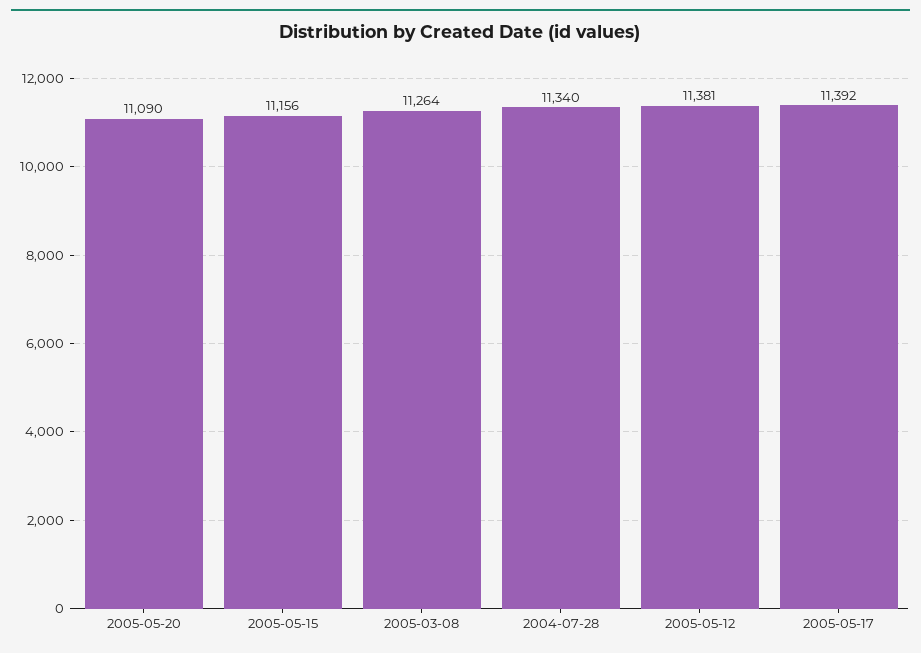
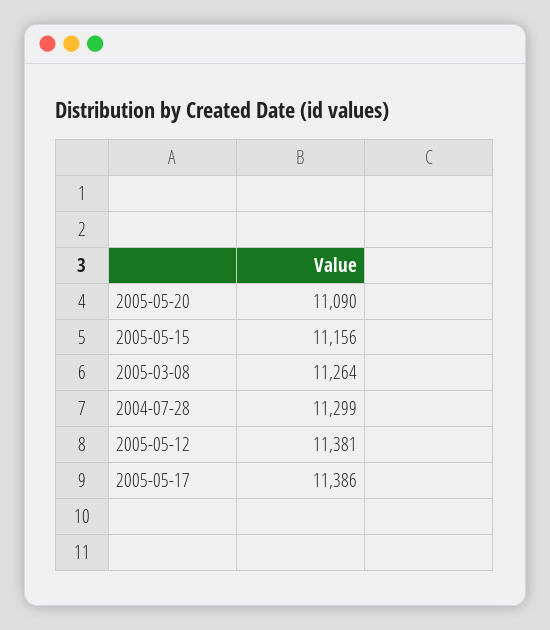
  {
    "2005-05-20": 11090,
    "2005-05-15": 11156,
    "2005-03-08": 11264,
-   "2004-07-28": 11340,
+   "2004-07-28": 11299,
    "2005-05-12": 11381,
-   "2005-05-17": 11392
+   "2005-05-17": 11386
  }

